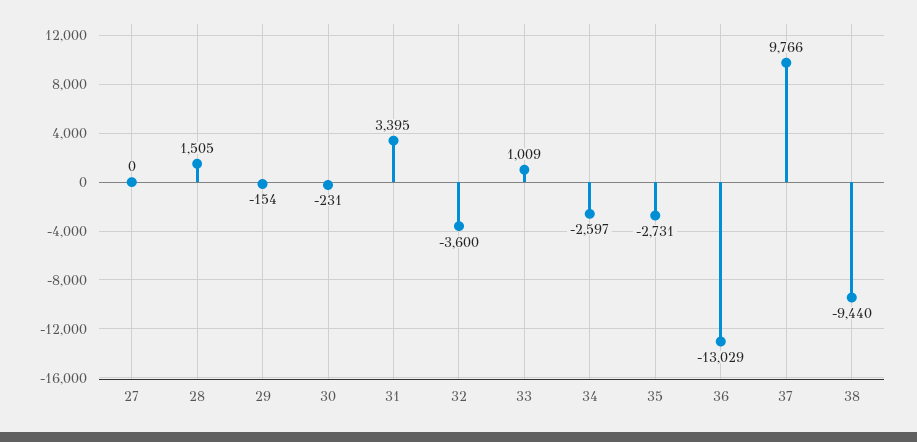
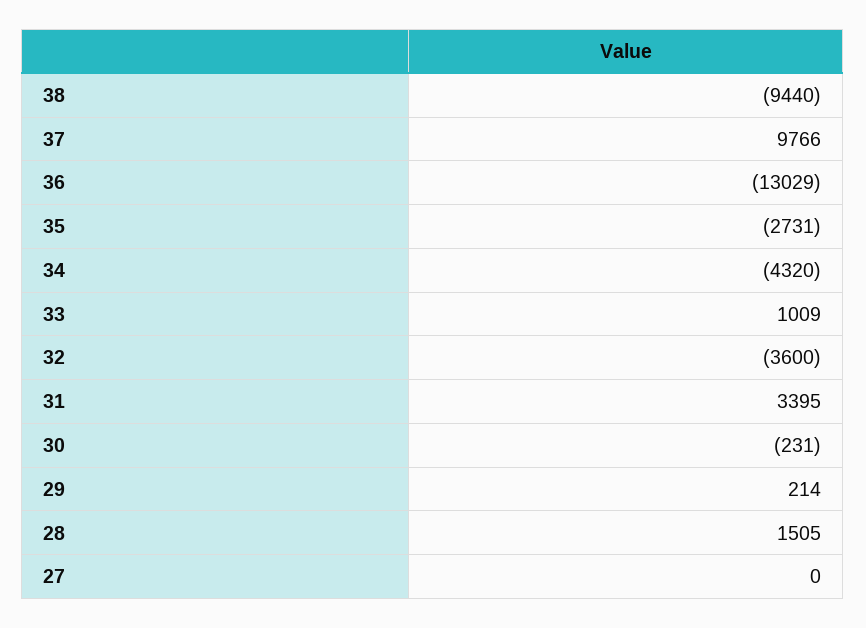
  {
    "27": 0,
    "28": 1505,
-   "29": -154,
+   "29": 214,
    "30": -231,
    "31": 3395,
    "32": -3600,
    "33": 1009,
-   "34": -2597,
+   "34": -4320,
    "35": -2731,
    "36": -13029,
    "37": 9766,
    "38": -9440
  }

